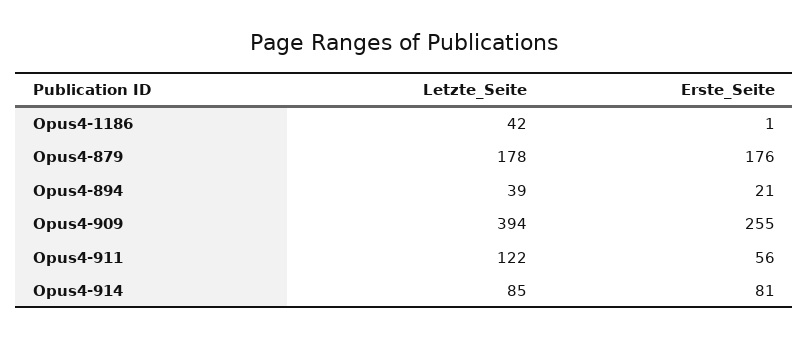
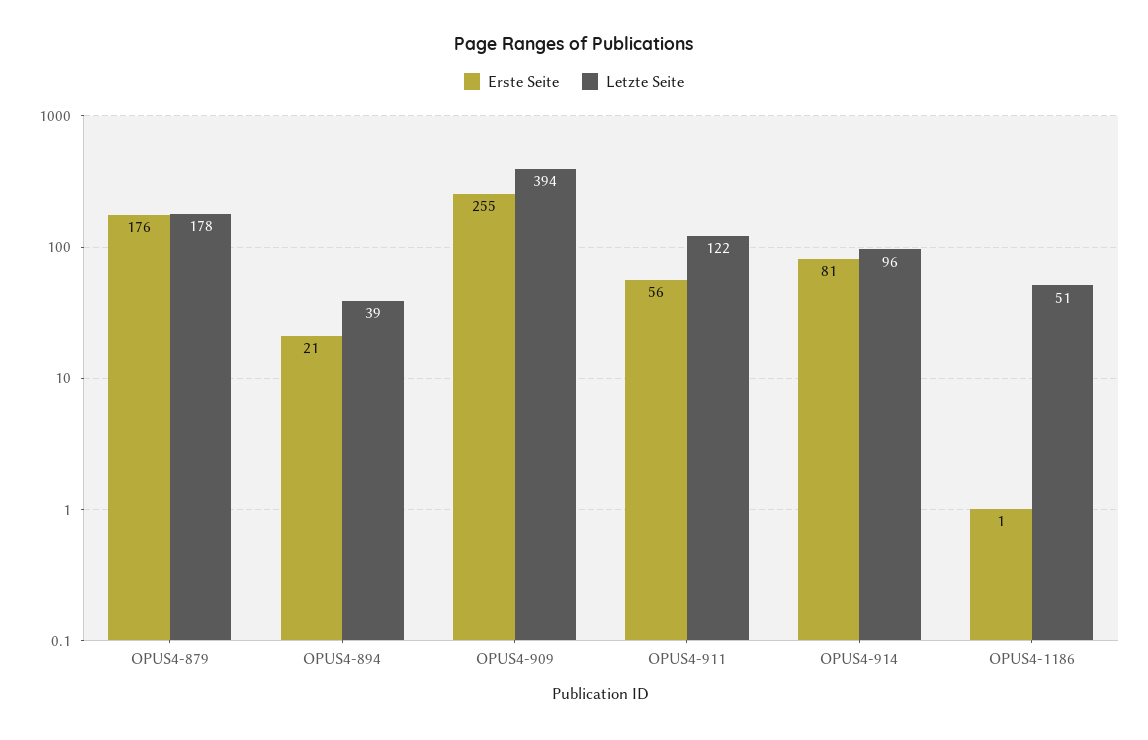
  {
    "Letzte_Seite": {
-     "Opus4-1186": 42,
+     "Opus4-1186": 51,
      "Opus4-879": 178,
      "Opus4-894": 39,
      "Opus4-909": 394,
      "Opus4-911": 122,
-     "Opus4-914": 85
+     "Opus4-914": 96
    },
    "Erste_Seite": {
      "Opus4-1186": 1,
      "Opus4-879": 176,
      "Opus4-894": 21,
      "Opus4-909": 255,
      "Opus4-911": 56,
      "Opus4-914": 81
    }
  }

